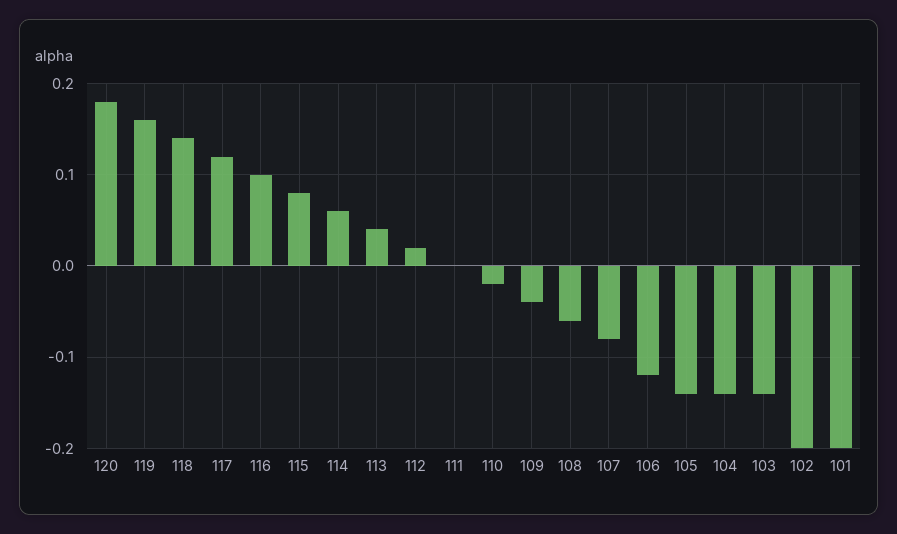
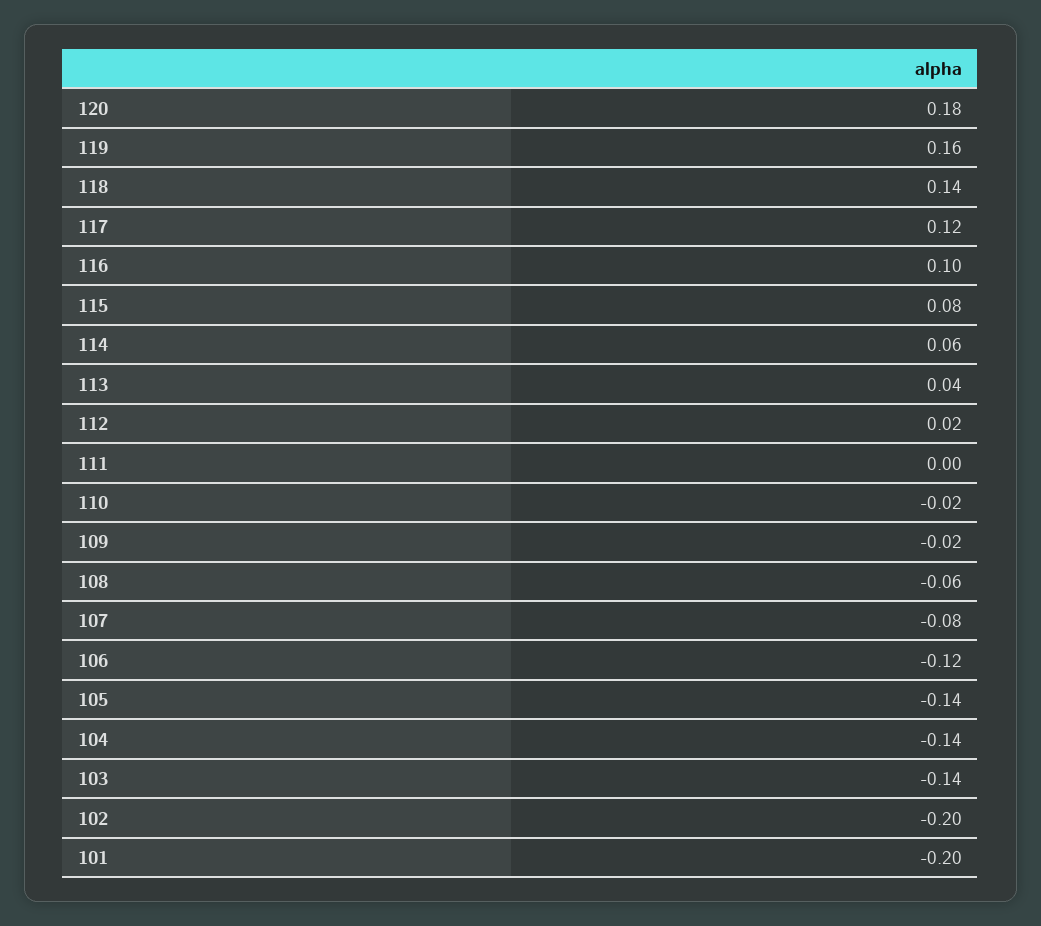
  {
    "120": 0.18,
    "119": 0.16,
    "118": 0.14,
    "117": 0.12,
    "116": 0.1,
    "115": 0.08,
    "114": 0.06,
    "113": 0.04,
    "112": 0.02,
    "111": 0,
    "110": -0.02,
-   "109": -0.04,
+   "109": -0.02,
    "108": -0.06,
    "107": -0.08,
    "106": -0.12,
    "105": -0.14,
    "104": -0.14,
    "103": -0.14,
    "102": -0.2,
    "101": -0.2
  }

